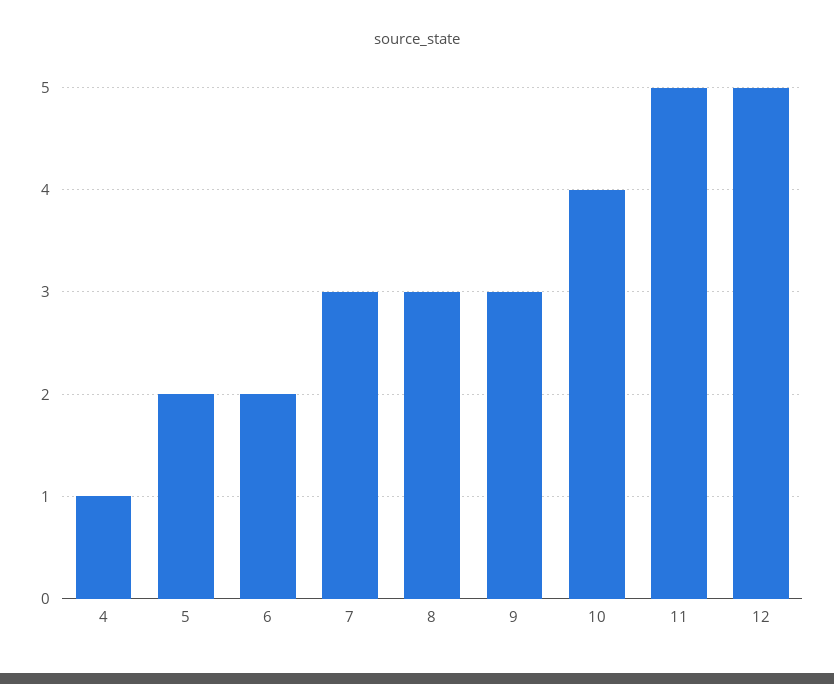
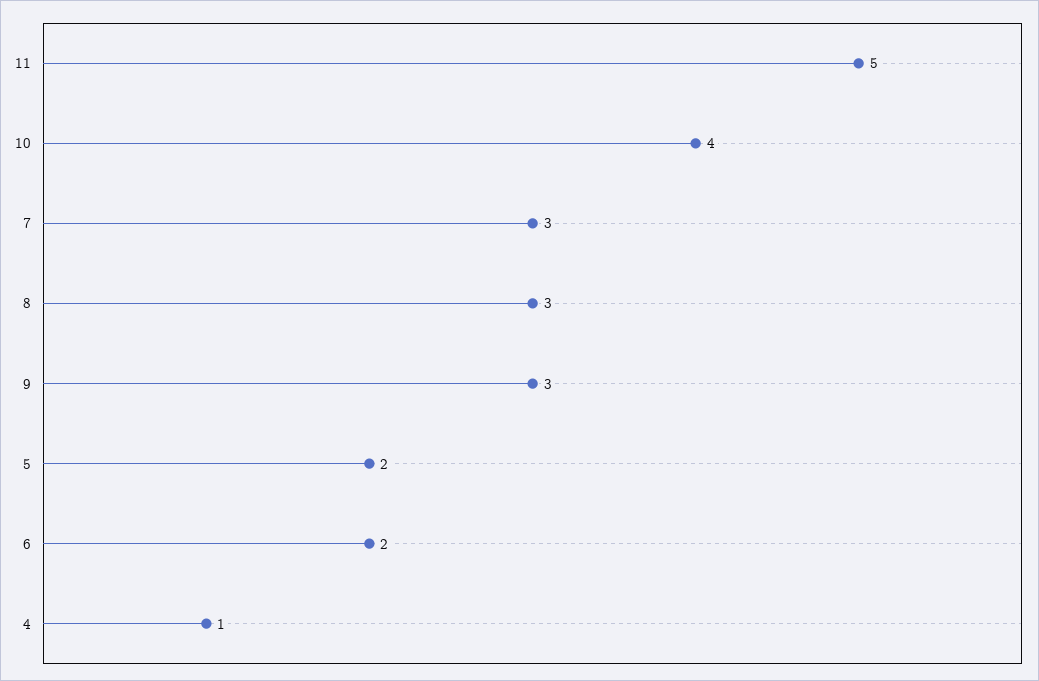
  {
    "4": 1,
    "5": 2,
    "6": 2,
    "7": 3,
    "8": 3,
    "9": 3,
    "10": 4,
-   "11": 5,
+   "11": 5
-   "12": 5
  }

